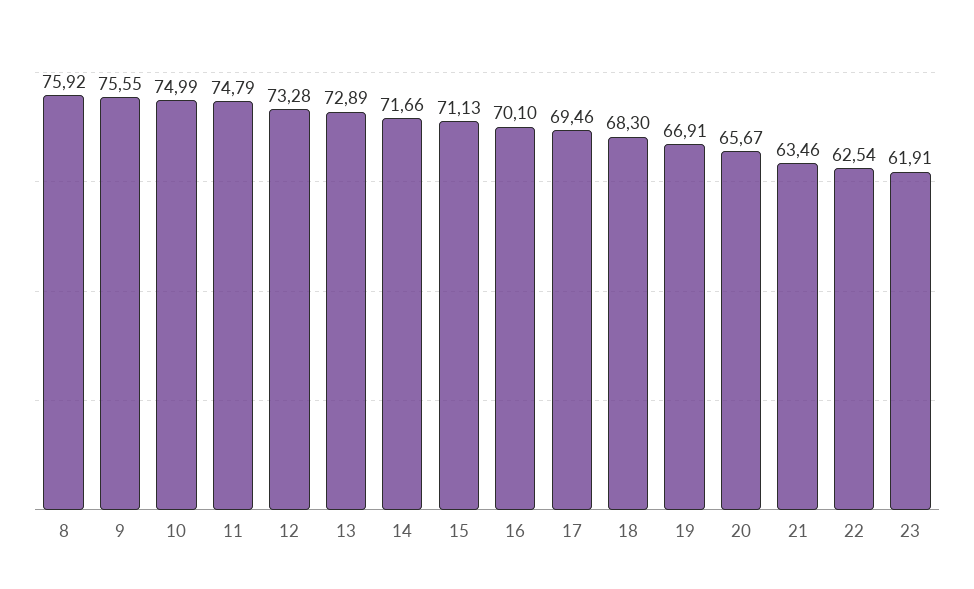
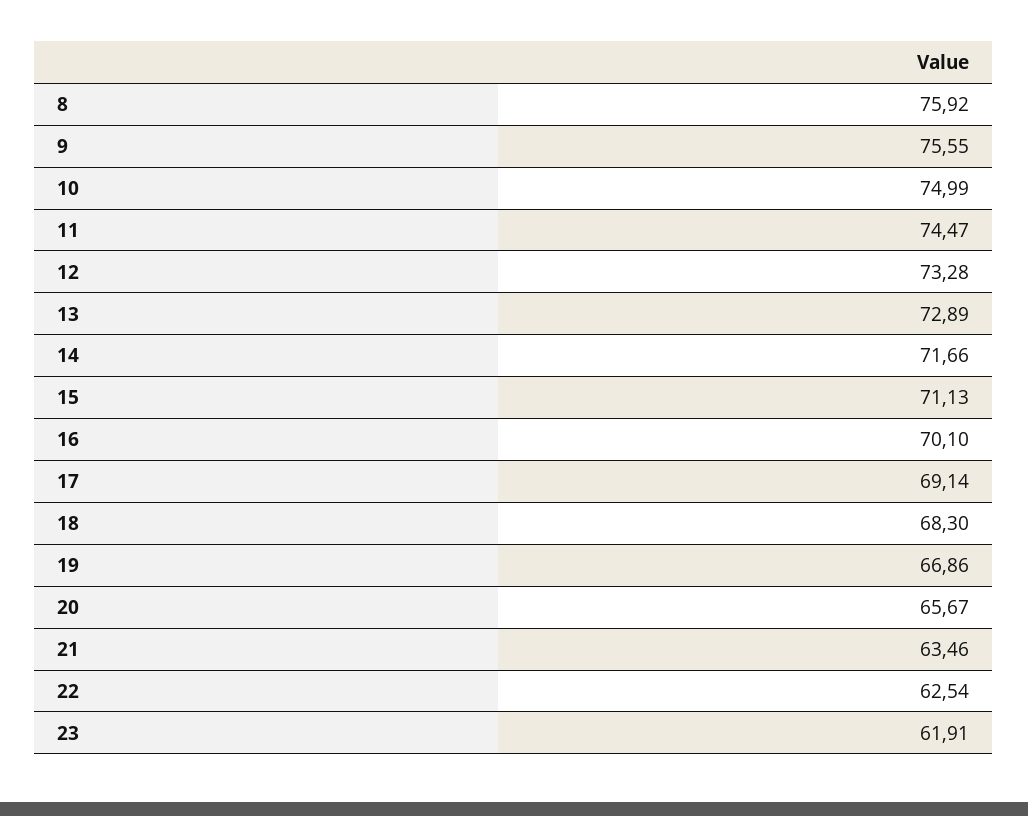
  {
    "8": 75.92,
    "9": 75.55,
    "10": 74.99,
-   "11": 74.79,
+   "11": 74.47,
    "12": 73.28,
    "13": 72.89,
    "14": 71.66,
    "15": 71.13,
    "16": 70.1,
-   "17": 69.46,
+   "17": 69.14,
    "18": 68.3,
-   "19": 66.91,
+   "19": 66.86,
    "20": 65.67,
    "21": 63.46,
    "22": 62.54,
    "23": 61.91
  }

